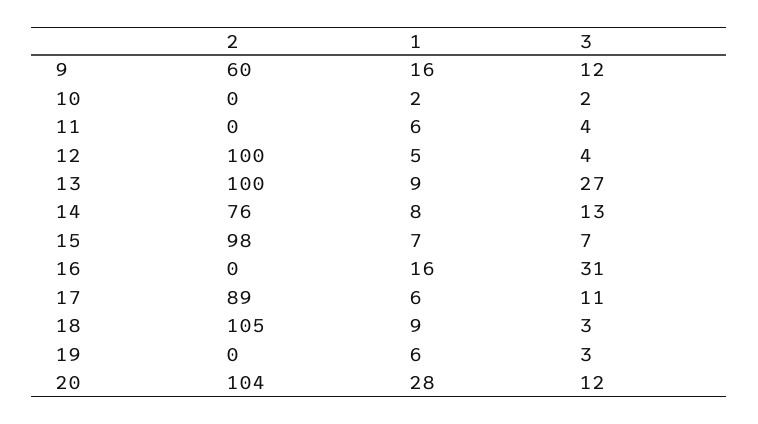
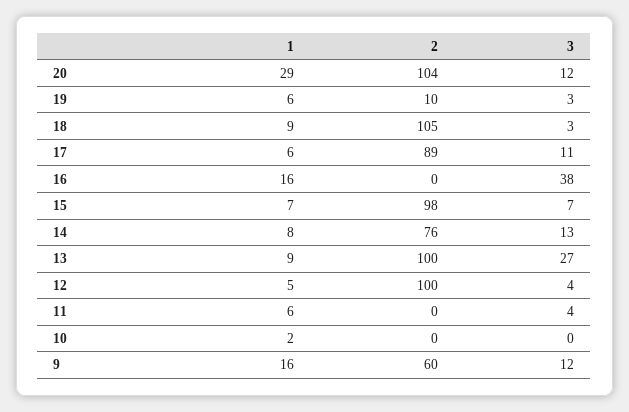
  {
    "2": {
      "9": 60,
      "10": 0,
      "11": 0,
      "12": 100,
      "13": 100,
      "14": 76,
      "15": 98,
      "16": 0,
      "17": 89,
      "18": 105,
-     "19": 0,
+     "19": 10,
      "20": 104
    },
    "1": {
      "9": 16,
      "10": 2,
      "11": 6,
      "12": 5,
      "13": 9,
      "14": 8,
      "15": 7,
      "16": 16,
      "17": 6,
      "18": 9,
      "19": 6,
-     "20": 28
+     "20": 29
    },
    "3": {
      "9": 12,
-     "10": 2,
+     "10": 0,
      "11": 4,
      "12": 4,
      "13": 27,
      "14": 13,
      "15": 7,
-     "16": 31,
+     "16": 38,
      "17": 11,
      "18": 3,
      "19": 3,
      "20": 12
    }
  }

